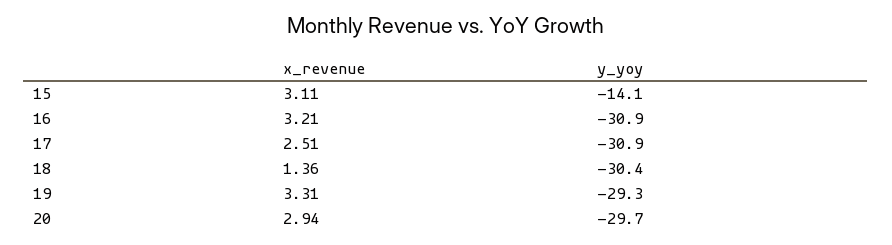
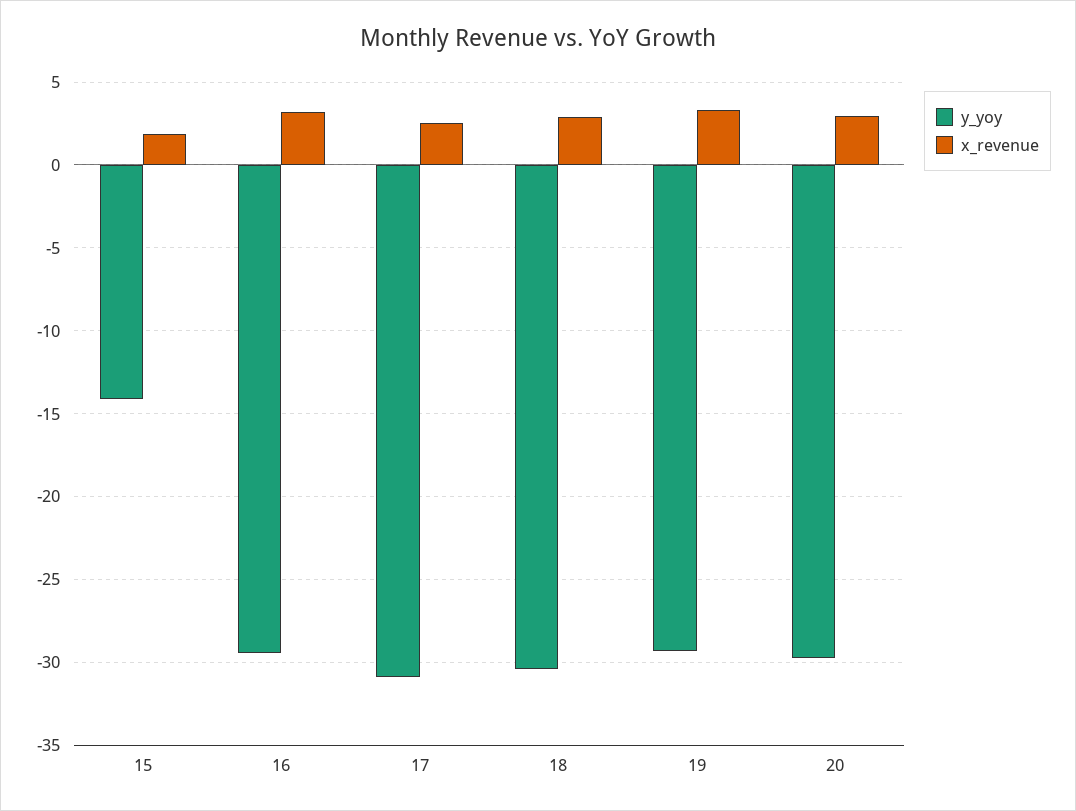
  {
    "x_revenue": {
-     "15": 3.11,
+     "15": 2,
      "16": 3.21,
      "17": 2.51,
-     "18": 1.36,
+     "18": 3,
      "19": 3.31,
      "20": 2.94
    },
    "y_yoy": {
      "15": -14.1,
-     "16": -30.9,
+     "16": -29.5,
      "17": -30.9,
      "18": -30.4,
      "19": -29.3,
      "20": -29.7
    }
  }

